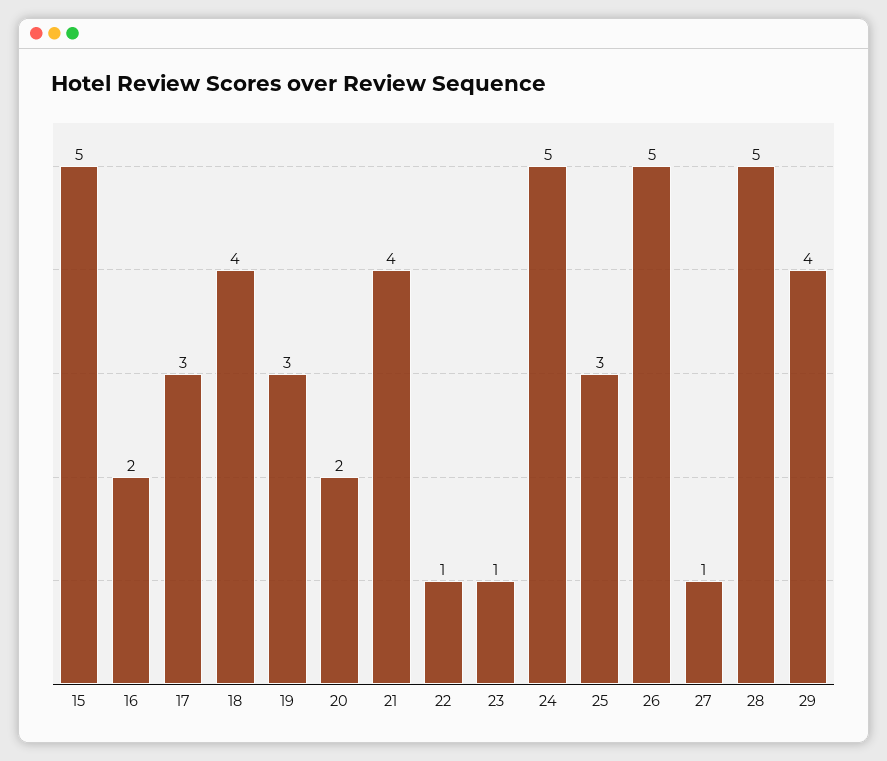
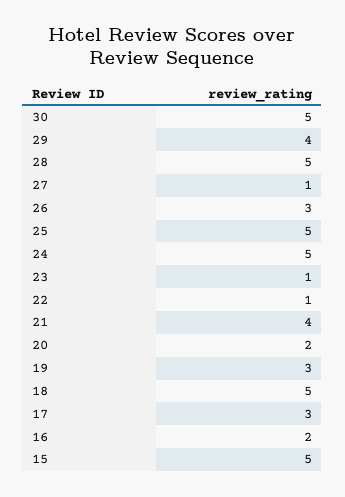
  {
    "15": 5,
    "16": 2,
    "17": 3,
-   "18": 4,
+   "18": 5,
    "19": 3,
    "20": 2,
    "21": 4,
    "22": 1,
    "23": 1,
    "24": 5,
-   "25": 3,
+   "25": 5,
-   "26": 5,
+   "26": 3,
    "27": 1,
    "28": 5,
-   "29": 4
+   "29": 4,
+   "30": 5
  }

